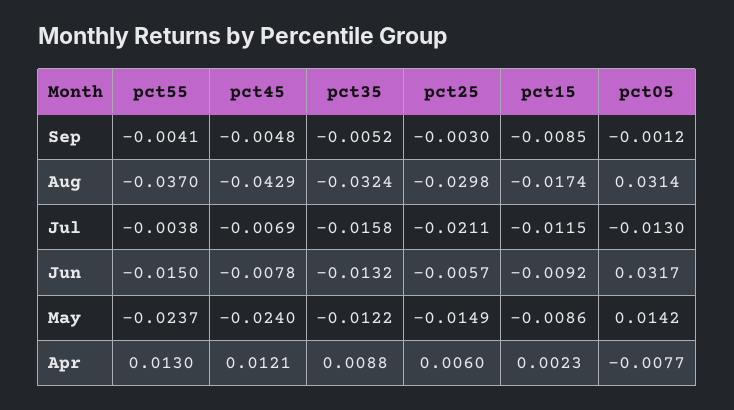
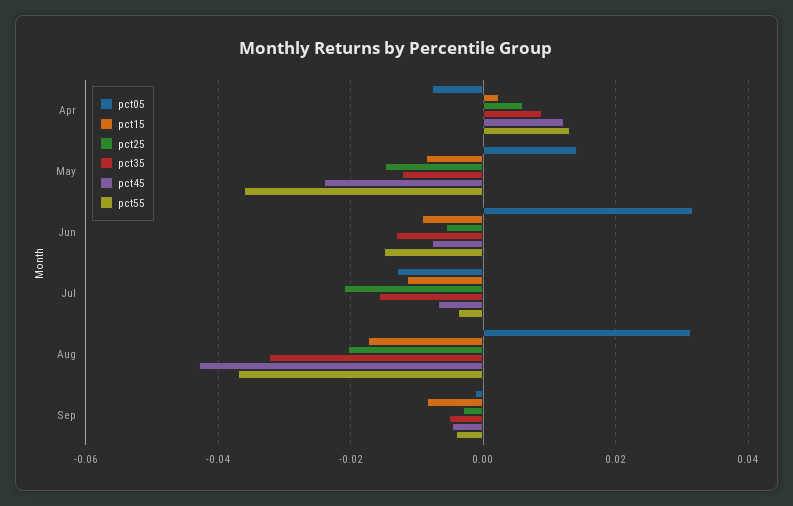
  {
    "pct55": {
      "Sep": -0.0041,
      "Aug": -0.037,
      "Jul": -0.0038,
      "Jun": -0.015,
-     "May": -0.0237,
+     "May": -0.036,
      "Apr": 0.013
    },
    "pct45": {
      "Sep": -0.0048,
      "Aug": -0.0429,
      "Jul": -0.0069,
      "Jun": -0.0078,
      "May": -0.024,
      "Apr": 0.0121
    },
    "pct35": {
      "Sep": -0.0052,
      "Aug": -0.0324,
      "Jul": -0.0158,
      "Jun": -0.0132,
      "May": -0.0122,
      "Apr": 0.0088
    },
    "pct25": {
      "Sep": -0.003,
-     "Aug": -0.0298,
+     "Aug": -0.02,
      "Jul": -0.0211,
      "Jun": -0.0057,
      "May": -0.0149,
      "Apr": 0.006
    },
    "pct15": {
      "Sep": -0.0085,
      "Aug": -0.0174,
      "Jul": -0.0115,
      "Jun": -0.0092,
      "May": -0.0086,
      "Apr": 0.0023
    },
    "pct05": {
      "Sep": -0.0012,
      "Aug": 0.0314,
      "Jul": -0.013,
      "Jun": 0.0317,
      "May": 0.0142,
      "Apr": -0.0077
    }
  }

